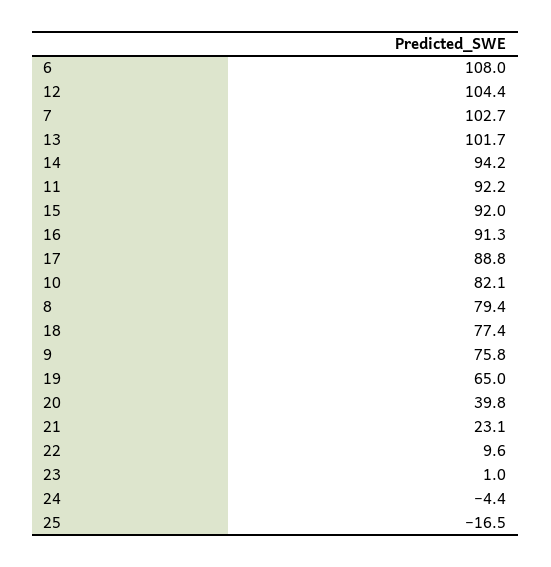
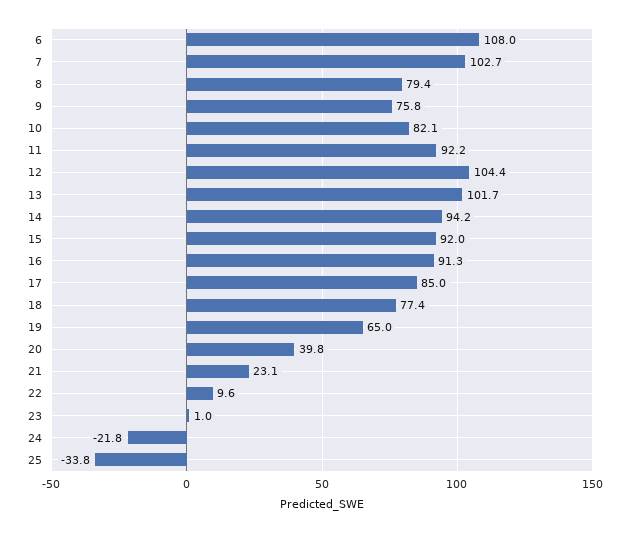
  {
    "6": 108,
    "12": 104.4,
    "7": 102.7,
    "13": 101.7,
    "14": 94.2,
    "11": 92.2,
    "15": 92,
    "16": 91.3,
-   "17": 88.8,
+   "17": 85,
    "10": 82.1,
    "8": 79.4,
    "18": 77.4,
    "9": 75.8,
    "19": 65,
    "20": 39.8,
    "21": 23.1,
    "22": 9.6,
    "23": 1,
-   "24": -4.4,
+   "24": -21.8,
-   "25": -16.5
+   "25": -33.8
  }

